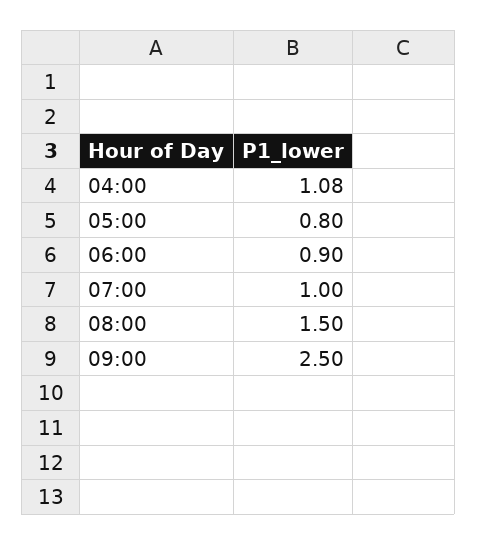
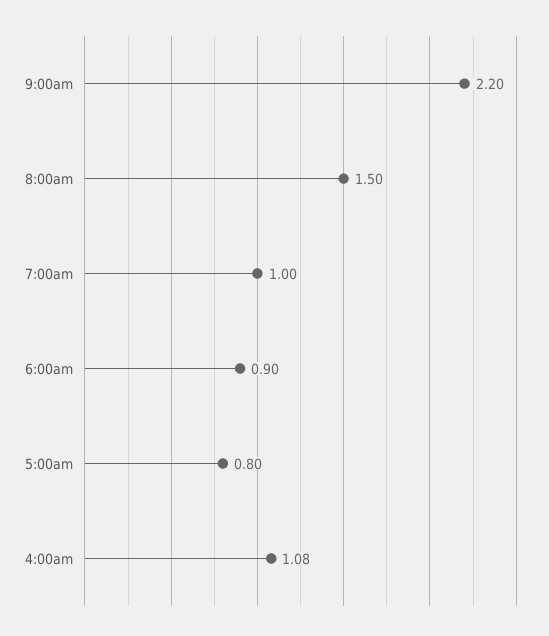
  {
    "04:00": 1.08,
    "05:00": 0.8,
    "06:00": 0.9,
    "07:00": 1,
    "08:00": 1.5,
-   "09:00": 2.5
+   "09:00": 2.2
  }

